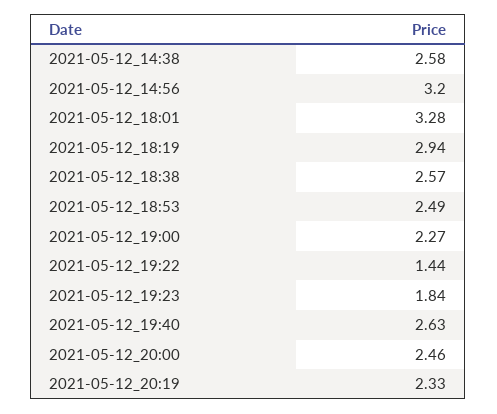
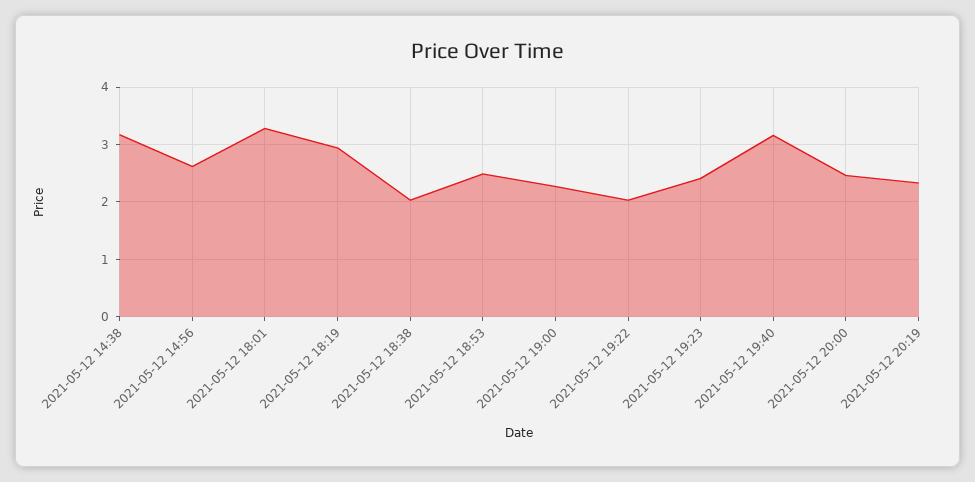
  {
-   "2021-05-12_14:38": 2.58,
+   "2021-05-12_14:38": 3.2,
-   "2021-05-12_14:56": 3.2,
+   "2021-05-12_14:56": 2.6,
    "2021-05-12_18:01": 3.28,
    "2021-05-12_18:19": 2.94,
-   "2021-05-12_18:38": 2.57,
+   "2021-05-12_18:38": 2,
    "2021-05-12_18:53": 2.49,
    "2021-05-12_19:00": 2.27,
-   "2021-05-12_19:22": 1.44,
+   "2021-05-12_19:22": 2,
-   "2021-05-12_19:23": 1.84,
+   "2021-05-12_19:23": 2.4,
-   "2021-05-12_19:40": 2.63,
+   "2021-05-12_19:40": 3.2,
    "2021-05-12_20:00": 2.46,
    "2021-05-12_20:19": 2.33
  }

